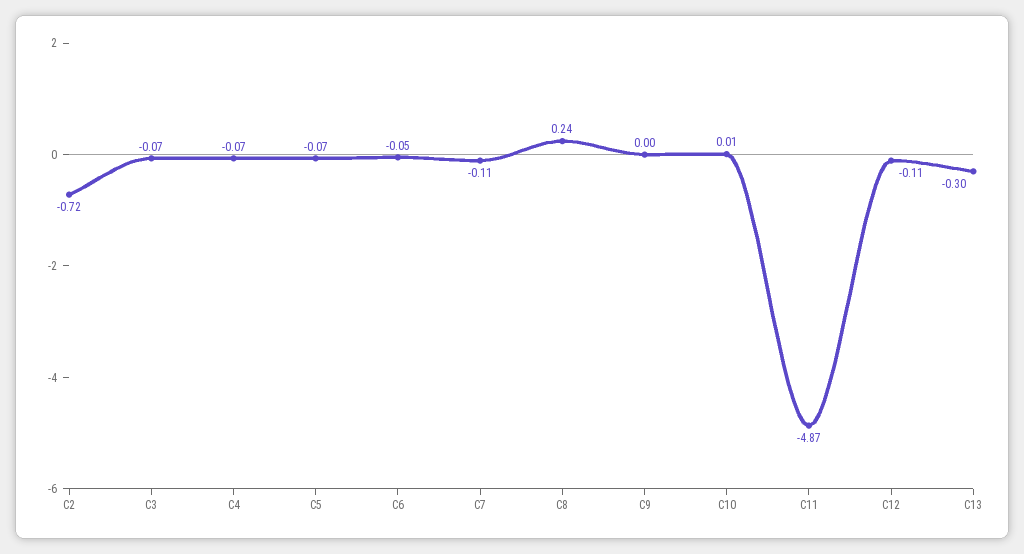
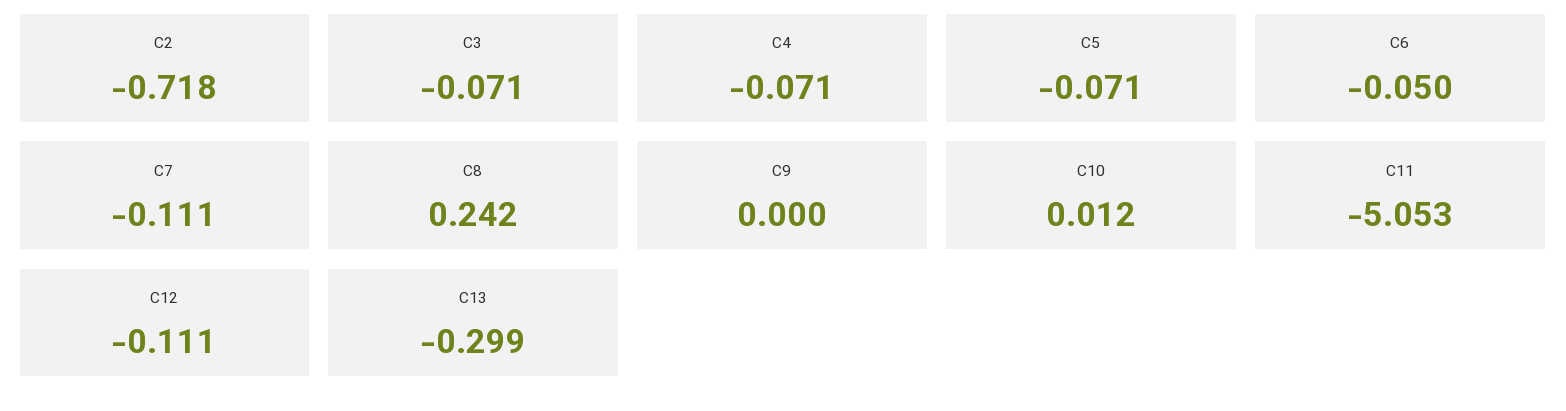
  {
    "C2": -0.718,
    "C3": -0.071,
    "C4": -0.071,
    "C5": -0.071,
    "C6": -0.05,
    "C7": -0.111,
    "C8": 0.242,
    "C9": 0,
    "C10": 0.012,
-   "C11": -4.87,
+   "C11": -5.053,
    "C12": -0.111,
    "C13": -0.299
  }

